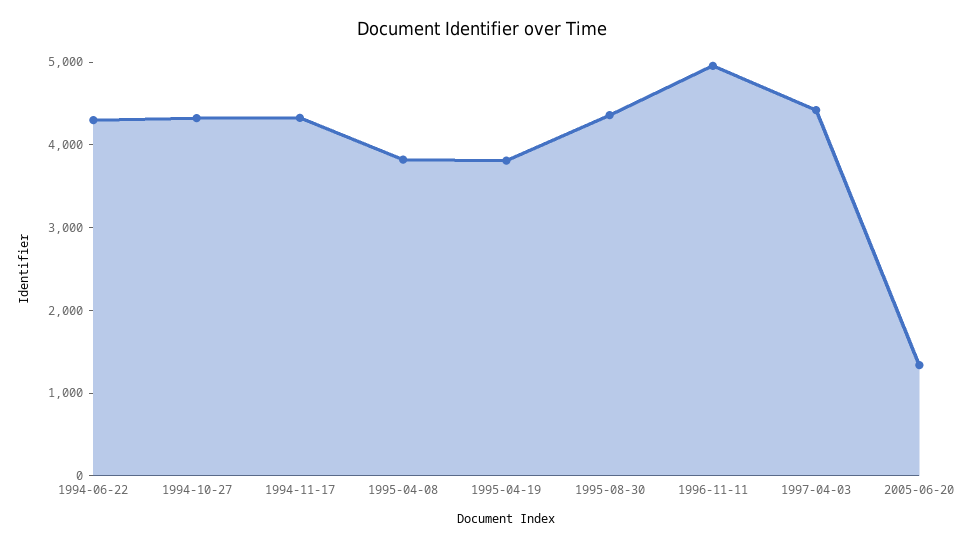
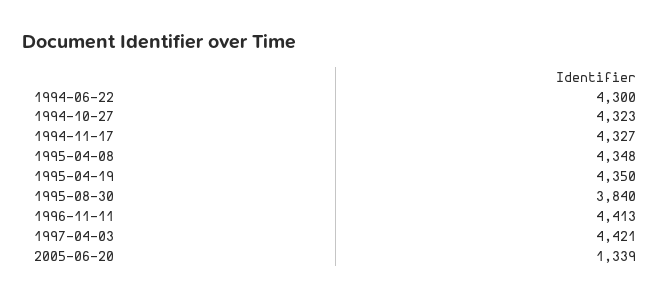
  {
    "1994-06-22": 4300,
    "1994-10-27": 4323,
    "1994-11-17": 4327,
-   "1995-04-08": 3800,
+   "1995-04-08": 4348,
-   "1995-04-19": 3800,
+   "1995-04-19": 4350,
-   "1995-08-30": 4400,
+   "1995-08-30": 3840,
-   "1996-11-11": 5000,
+   "1996-11-11": 4413,
    "1997-04-03": 4421,
    "2005-06-20": 1339
  }

